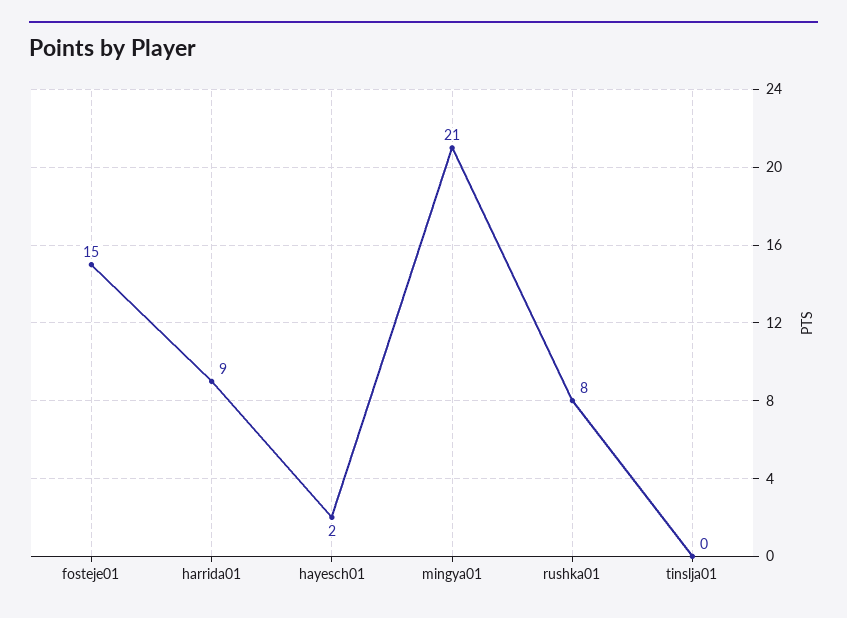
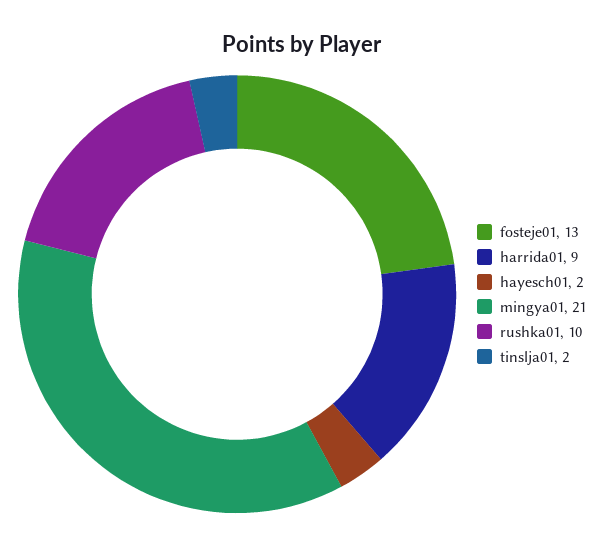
  {
-   "fosteje01": 15,
+   "fosteje01": 13,
    "harrida01": 9,
    "hayesch01": 2,
    "mingya01": 21,
-   "rushka01": 8,
+   "rushka01": 10,
-   "tinslja01": 0
+   "tinslja01": 2
  }

